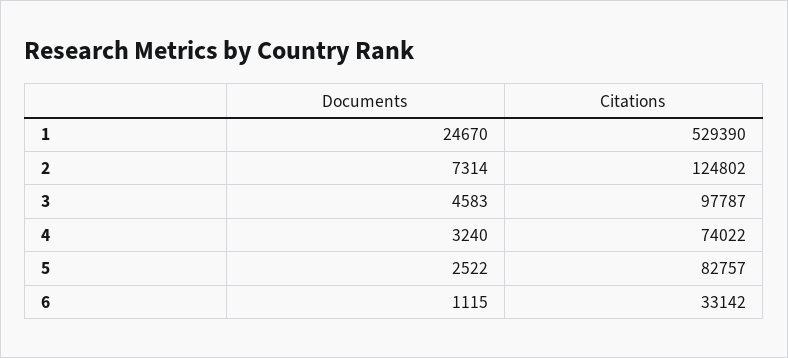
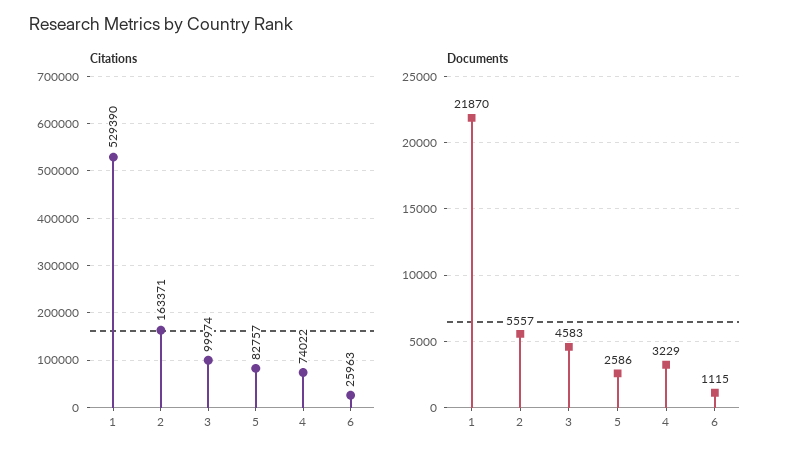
  {
    "Documents": {
-     "1": 24670,
+     "1": 21870,
-     "2": 7314,
+     "2": 5557,
      "3": 4583,
-     "4": 3240,
+     "4": 3229,
-     "5": 2522,
+     "5": 2586,
      "6": 1115
    },
    "Citations": {
      "1": 529390,
-     "2": 124802,
+     "2": 163371,
-     "3": 97787,
+     "3": 99974,
      "4": 74022,
      "5": 82757,
-     "6": 33142
+     "6": 25963
    }
  }

